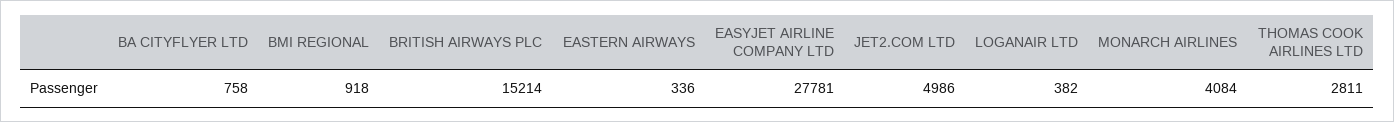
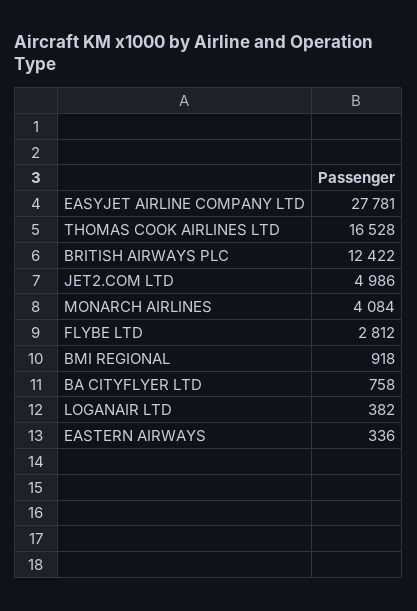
  {
    "BA CITYFLYER LTD": 758,
    "BMI REGIONAL": 918,
-   "BRITISH AIRWAYS PLC": 15214,
+   "BRITISH AIRWAYS PLC": 12422,
    "EASTERN AIRWAYS": 336,
    "EASYJET AIRLINE COMPANY LTD": 27781,
    "JET2.COM LTD": 4986,
    "LOGANAIR LTD": 382,
    "MONARCH AIRLINES": 4084,
-   "THOMAS COOK AIRLINES LTD": 2811
+   "THOMAS COOK AIRLINES LTD": 16528,
+   "FLYBE LTD": 2812
  }

